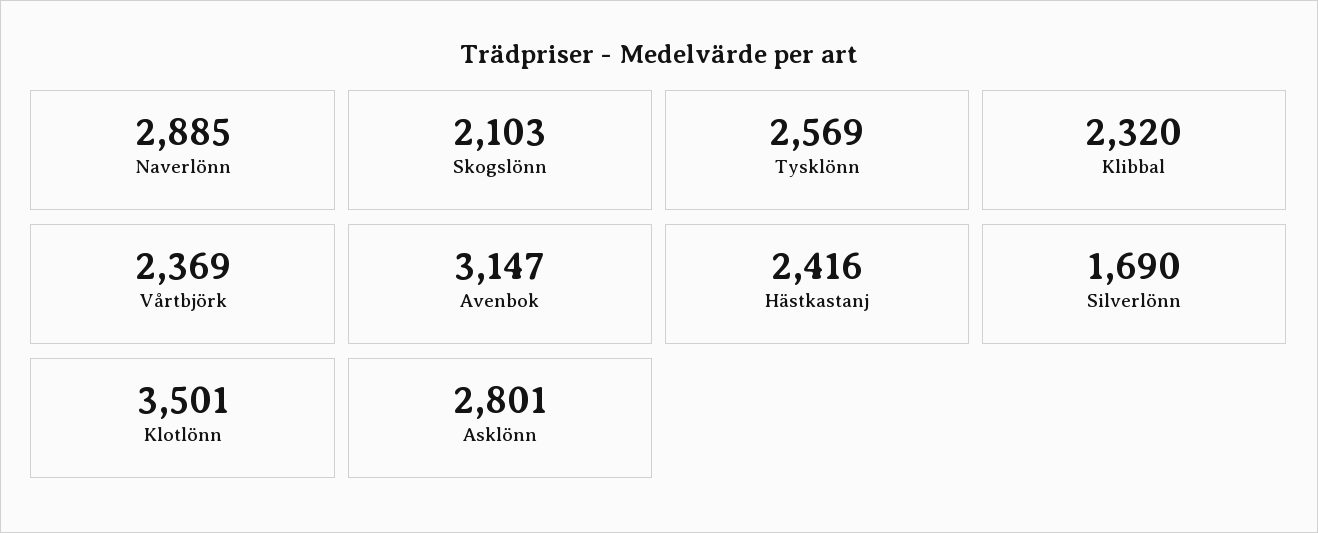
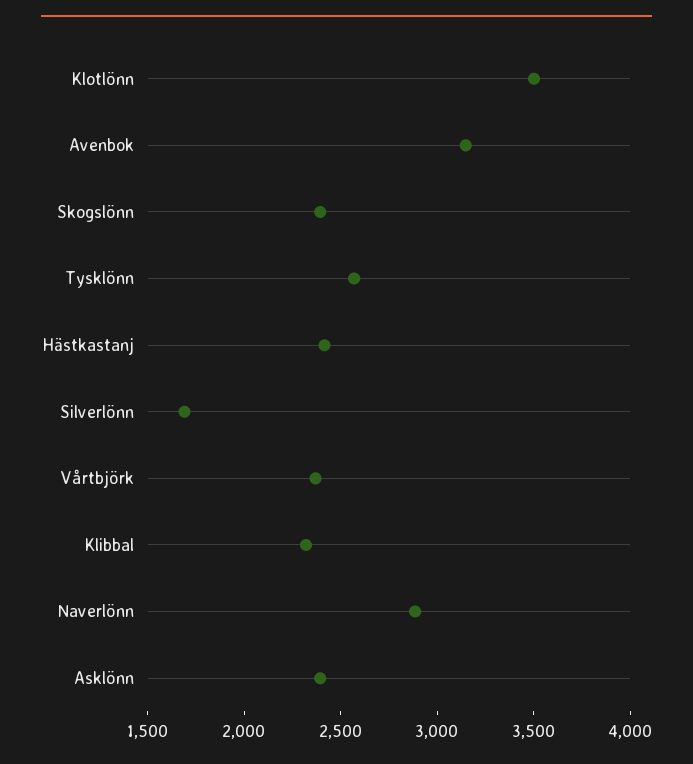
  {
    "Naverlönn": 2885,
-   "Skogslönn": 2103,
+   "Skogslönn": 2400,
    "Tysklönn": 2569,
    "Klibbal": 2320,
    "Vårtbjörk": 2369,
    "Avenbok": 3147,
    "Hästkastanj": 2416,
    "Silverlönn": 1690,
    "Klotlönn": 3501,
-   "Asklönn": 2801
+   "Asklönn": 2400
  }

